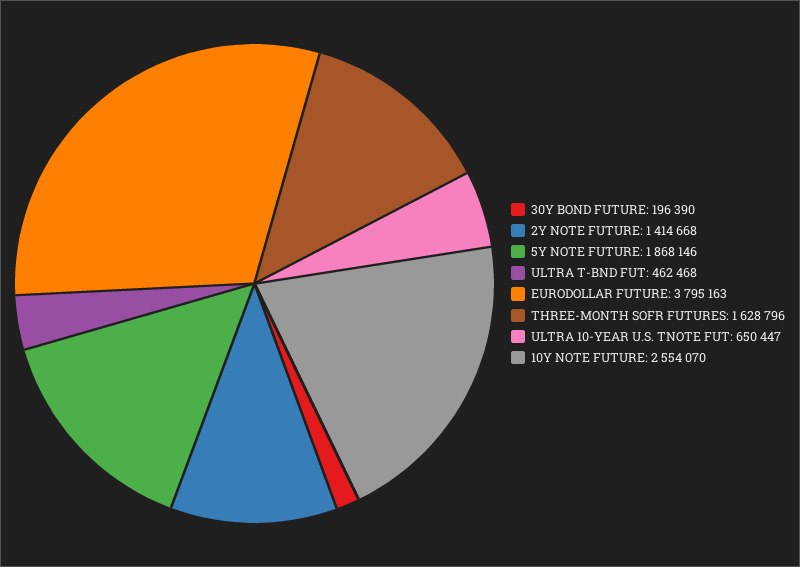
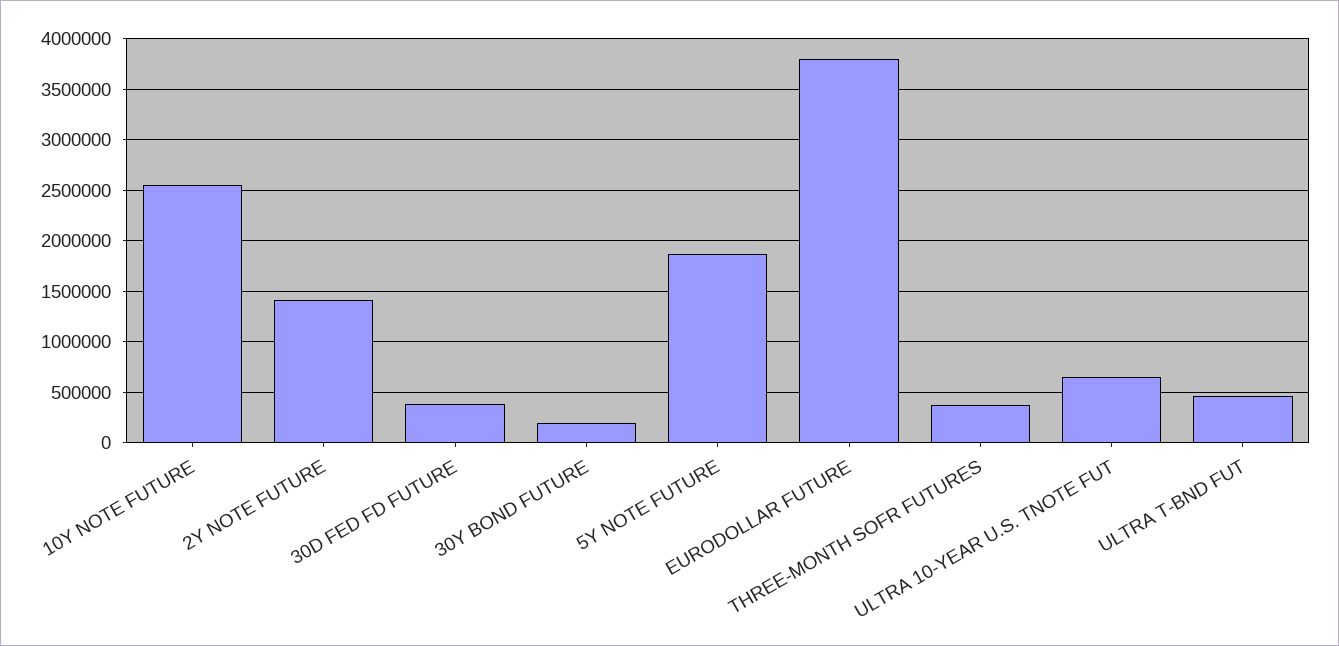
  {
    "30Y BOND FUTURE": 196390,
    "2Y NOTE FUTURE": 1414668,
    "5Y NOTE FUTURE": 1868146,
    "ULTRA T-BND FUT": 462468,
    "EURODOLLAR FUTURE": 3795163,
-   "THREE-MONTH SOFR FUTURES": 1628796,
+   "THREE-MONTH SOFR FUTURES": 400000,
    "ULTRA 10-YEAR U.S. TNOTE FUT": 650447,
-   "10Y NOTE FUTURE": 2554070
+   "10Y NOTE FUTURE": 2554070,
+   "30D FED FD FUTURE": 400000
  }

